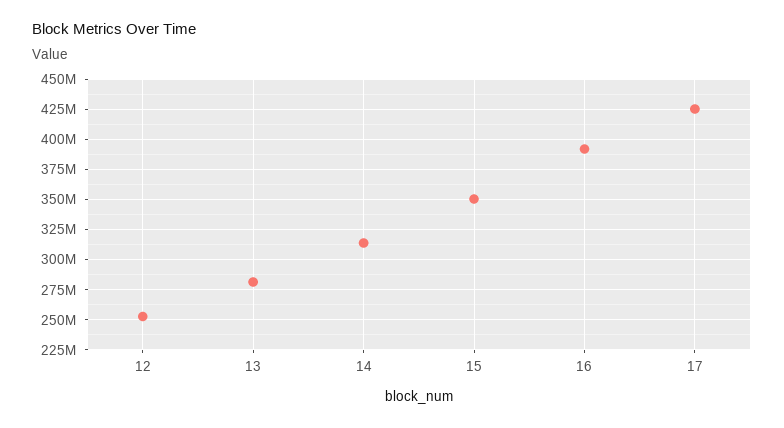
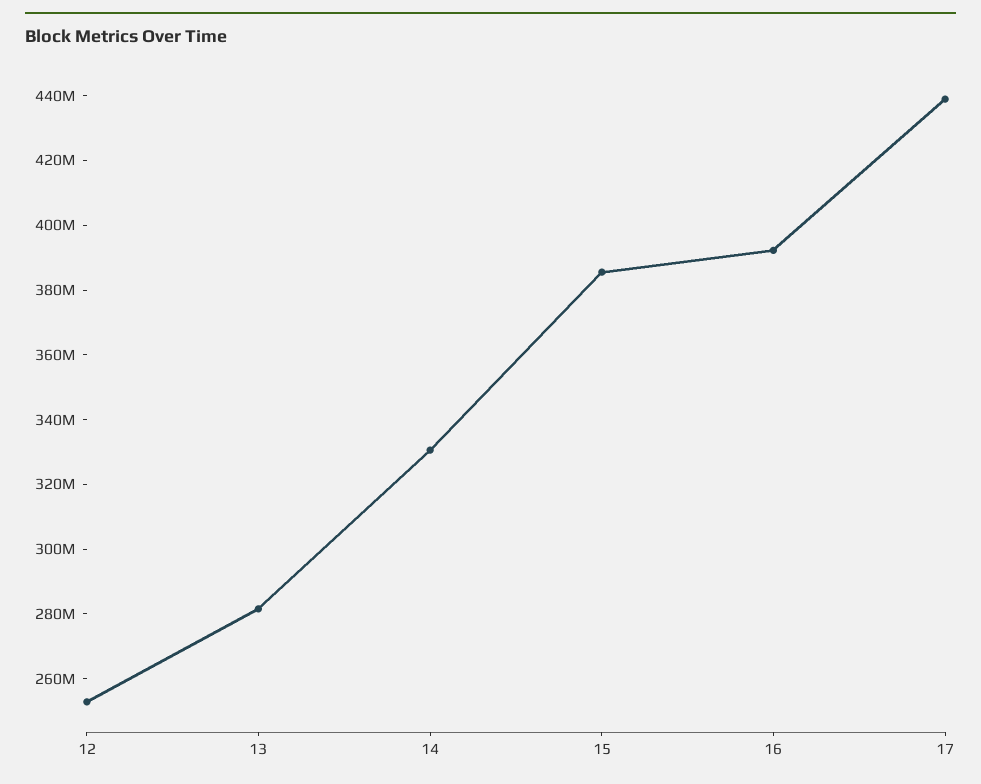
  {
    "12": 255000000,
    "13": 280000000,
-   "14": 315000000,
+   "14": 330000000,
-   "15": 350000000,
+   "15": 385000000,
    "16": 390000000,
-   "17": 425000000
+   "17": 440000000
  }

